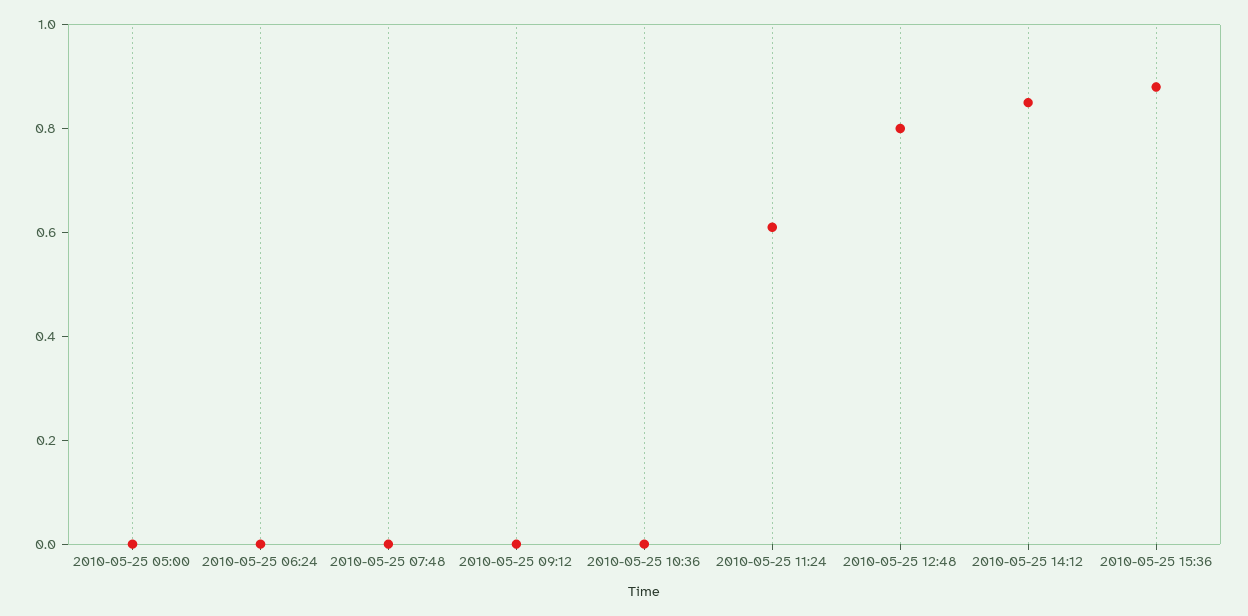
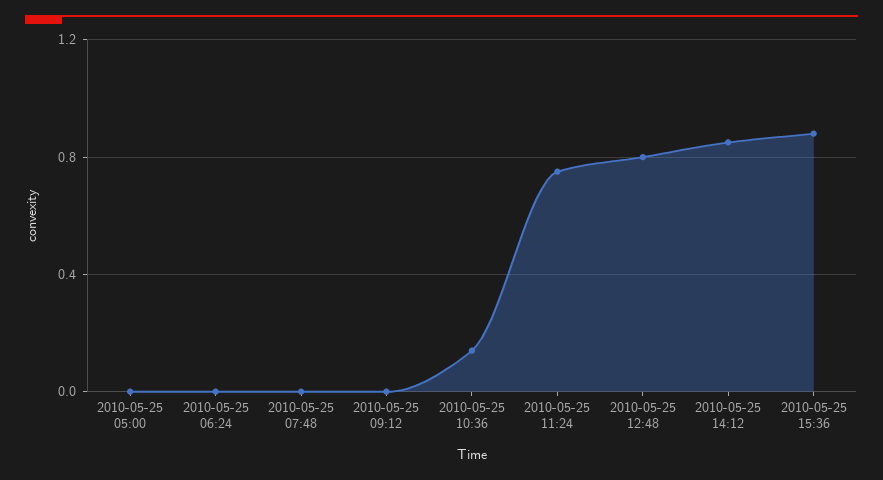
  {
    "2010-05-25 05:00": 0,
    "2010-05-25 06:24": 0,
    "2010-05-25 07:48": 0,
    "2010-05-25 09:12": 0,
-   "2010-05-25 10:36": 0,
+   "2010-05-25 10:36": 0.15,
-   "2010-05-25 11:24": 0.6,
+   "2010-05-25 11:24": 0.75,
    "2010-05-25 12:48": 0.8,
    "2010-05-25 14:12": 0.85,
    "2010-05-25 15:36": 0.9
  }

